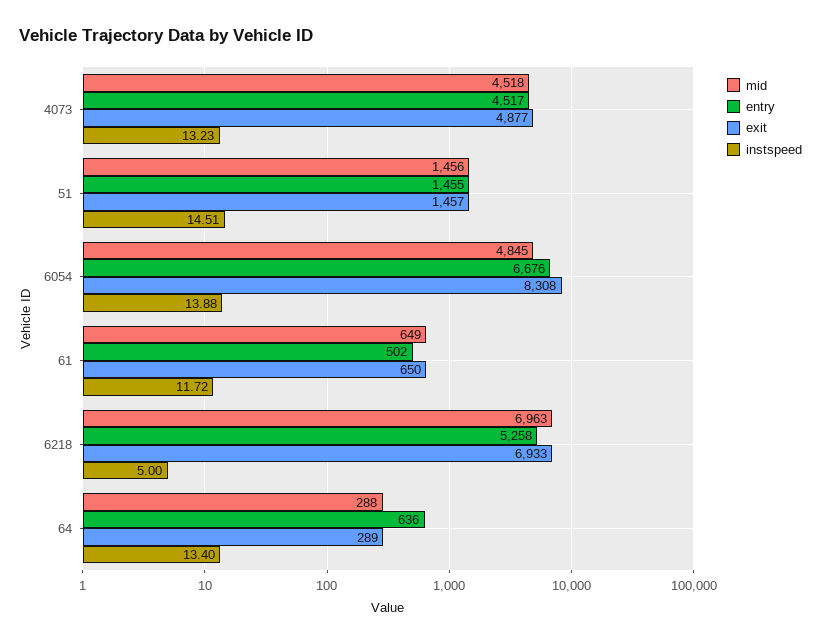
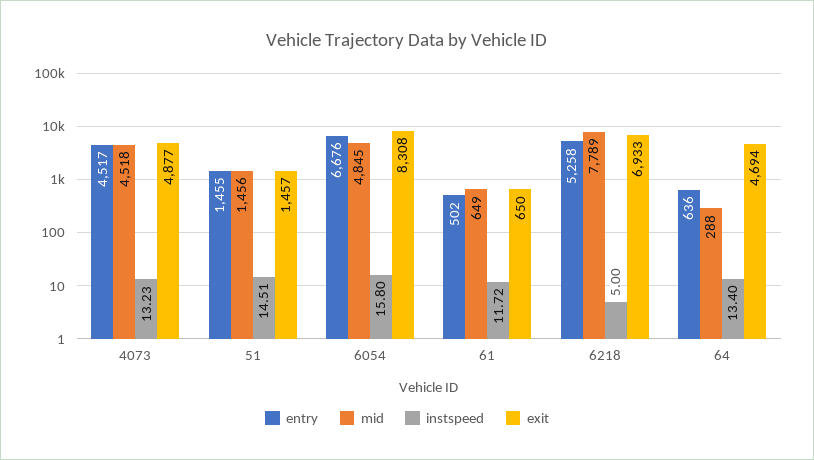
  {
    "mid": {
      "4073": 4518,
      "51": 1456,
      "6054": 4845,
      "61": 649,
-     "6218": 6963,
+     "6218": 7789,
      "64": 288
    },
    "entry": {
      "4073": 4517,
      "51": 1455,
      "6054": 6676,
      "61": 502,
      "6218": 5258,
      "64": 636
    },
    "exit": {
      "4073": 4877,
      "51": 1457,
      "6054": 8308,
      "61": 650,
      "6218": 6933,
-     "64": 289
+     "64": 4694
    },
    "instspeed": {
      "4073": 13.23,
      "51": 14.51,
-     "6054": 13.88,
+     "6054": 15.8,
      "61": 11.72,
      "6218": 5,
      "64": 13.4
    }
  }

